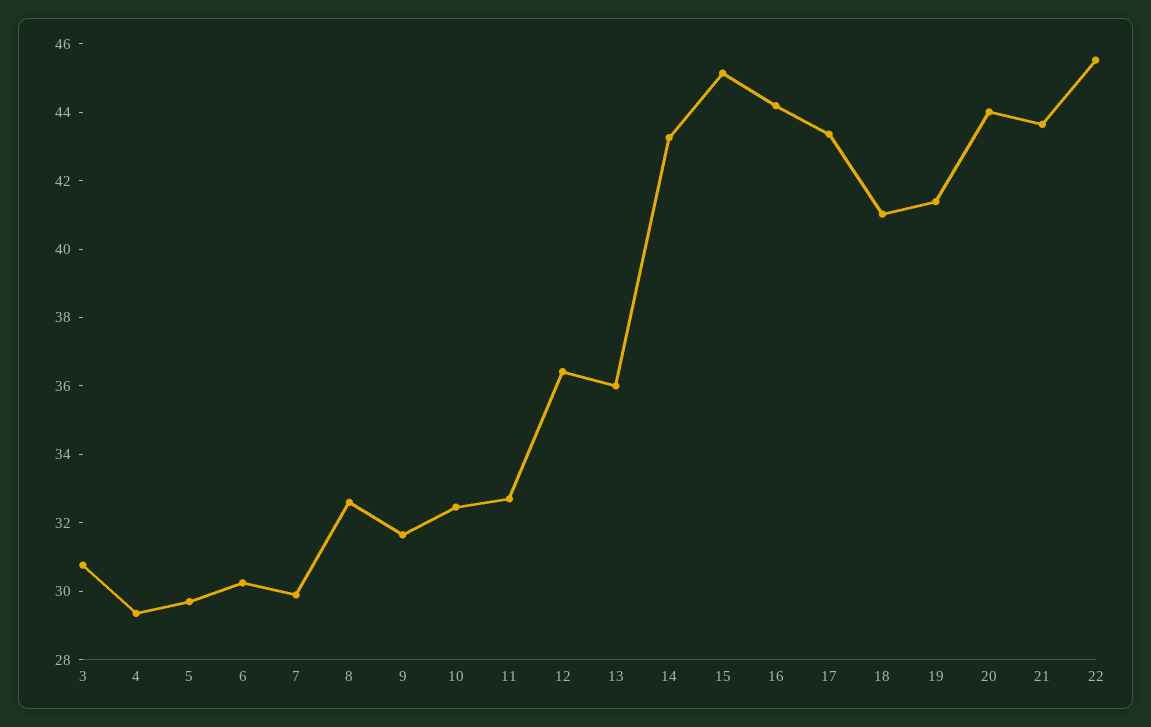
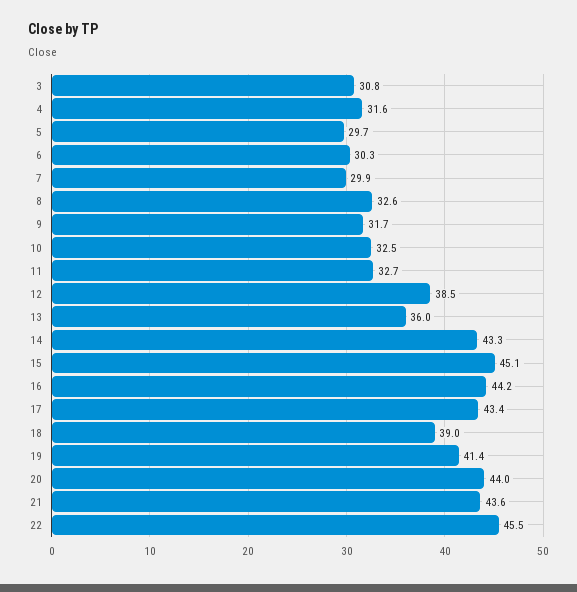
  {
    "3": 30.8,
-   "4": 29.5,
+   "4": 31.6,
    "5": 29.7,
    "6": 30.3,
    "7": 29.9,
    "8": 32.6,
    "9": 31.7,
    "10": 32.5,
    "11": 32.7,
-   "12": 36.5,
+   "12": 38.5,
    "13": 36,
    "14": 43.3,
    "15": 45.1,
    "16": 44.2,
    "17": 43.4,
-   "18": 41,
+   "18": 39,
    "19": 41.4,
    "20": 44,
    "21": 43.6,
    "22": 45.5
  }

